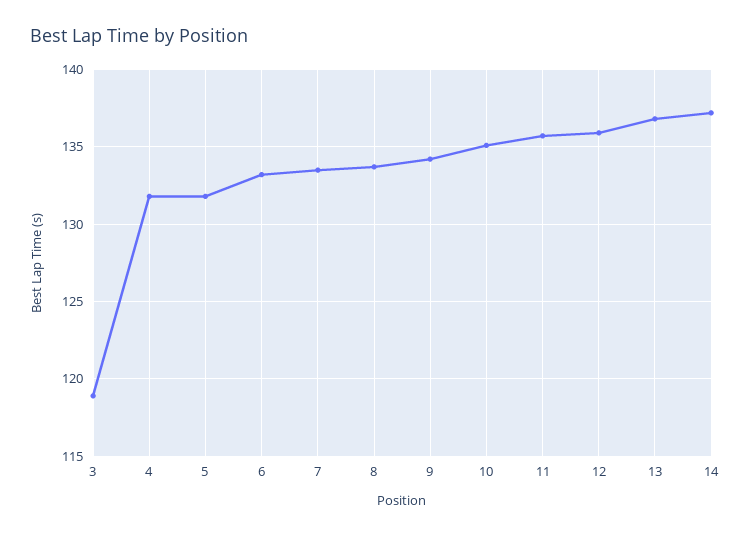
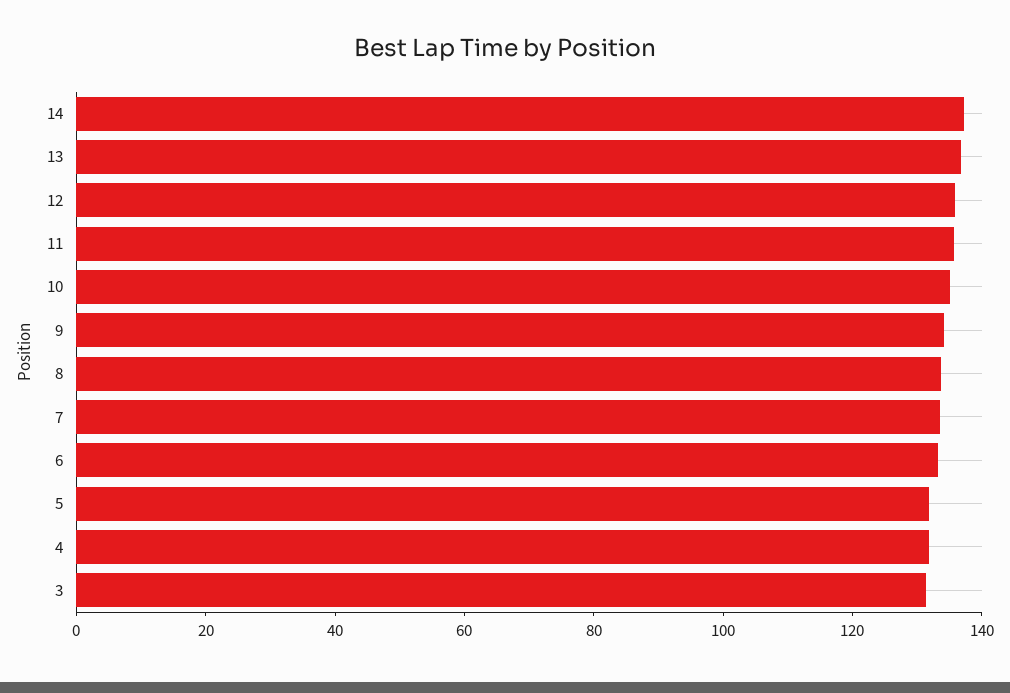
  {
-   "3": 119,
+   "3": 130,
    "4": 132,
    "5": 132,
    "6": 133,
    "7": 133.5,
    "8": 133.5,
    "9": 134,
    "10": 135,
    "11": 135.5,
    "12": 136,
    "13": 137,
    "14": 137
  }

